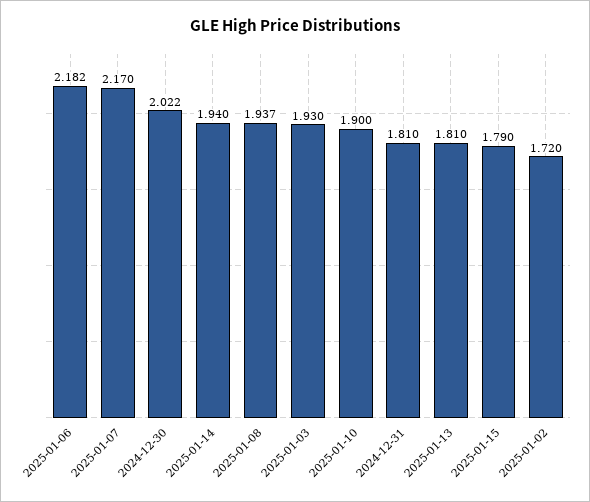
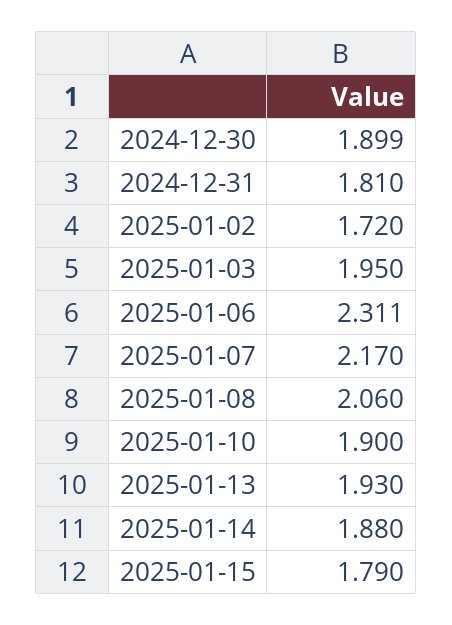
  {
-   "2025-01-06": 2.182,
+   "2025-01-06": 2.311,
    "2025-01-07": 2.17,
-   "2024-12-30": 2.022,
+   "2024-12-30": 1.899,
-   "2025-01-14": 1.94,
+   "2025-01-14": 1.88,
-   "2025-01-08": 1.937,
+   "2025-01-08": 2.06,
-   "2025-01-03": 1.93,
+   "2025-01-03": 1.95,
    "2025-01-10": 1.9,
    "2024-12-31": 1.81,
-   "2025-01-13": 1.81,
+   "2025-01-13": 1.93,
    "2025-01-15": 1.79,
    "2025-01-02": 1.72
  }

